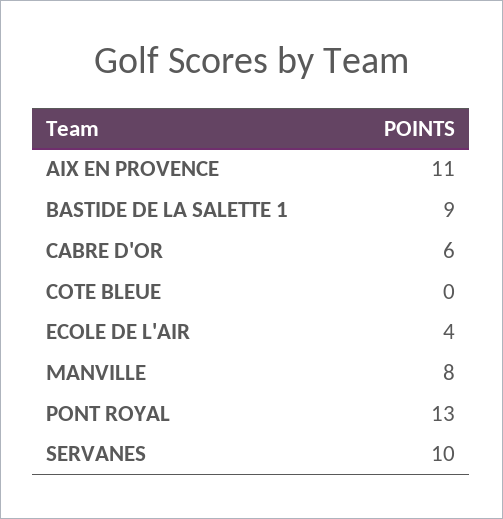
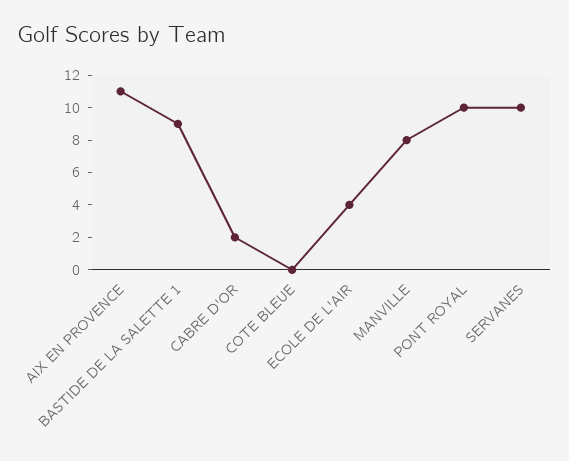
  {
    "AIX EN PROVENCE": 11,
    "BASTIDE DE LA SALETTE 1": 9,
-   "CABRE D'OR": 6,
+   "CABRE D'OR": 2,
    "COTE BLEUE": 0,
    "ECOLE DE L'AIR": 4,
    "MANVILLE": 8,
-   "PONT ROYAL": 13,
+   "PONT ROYAL": 10,
    "SERVANES": 10
  }

